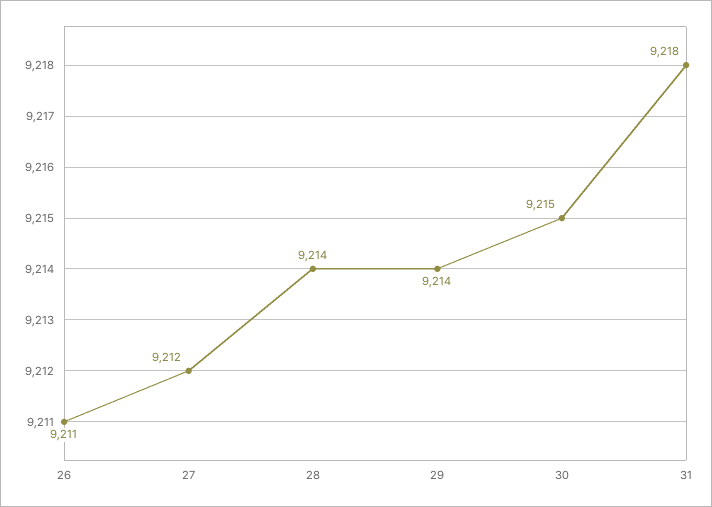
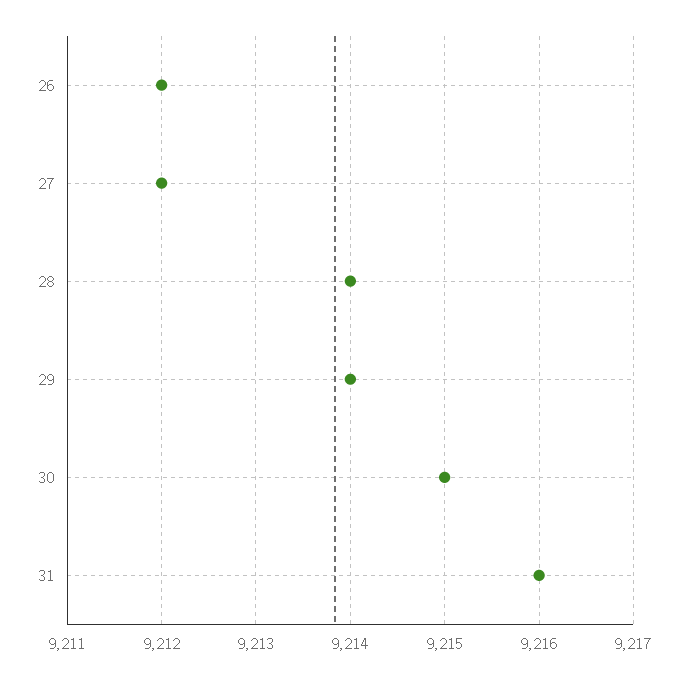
  {
-   "26": 9211,
+   "26": 9212,
    "27": 9212,
    "28": 9214,
    "29": 9214,
    "30": 9215,
-   "31": 9218
+   "31": 9216
  }

